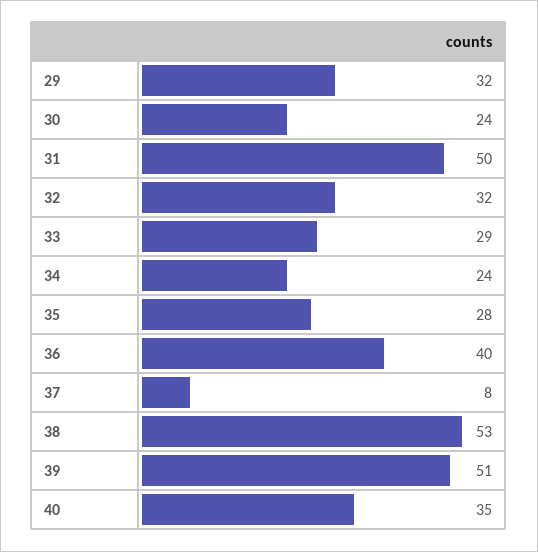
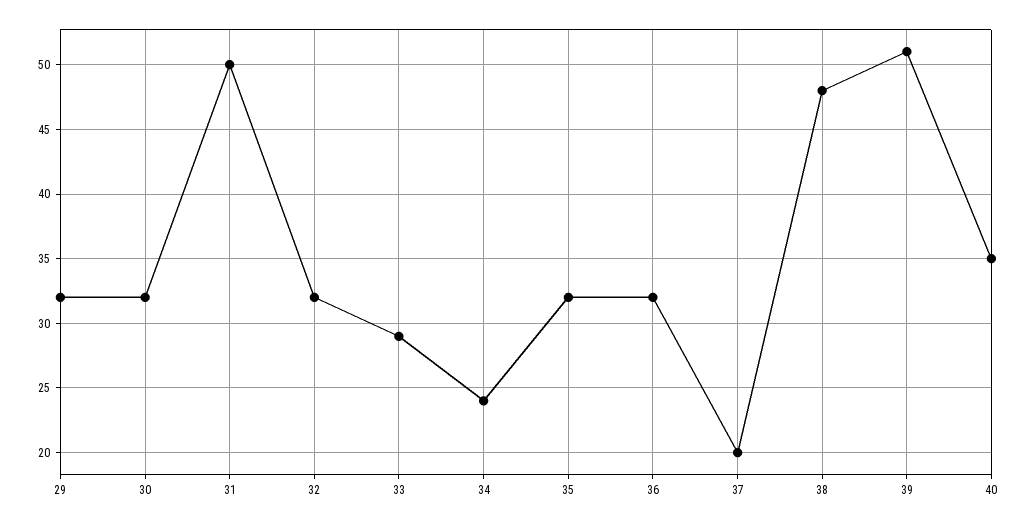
  {
    "29": 32,
-   "30": 24,
+   "30": 32,
    "31": 50,
    "32": 32,
    "33": 29,
    "34": 24,
-   "35": 28,
+   "35": 32,
-   "36": 40,
+   "36": 32,
-   "37": 8,
+   "37": 20,
-   "38": 53,
+   "38": 48,
    "39": 51,
    "40": 35
  }

